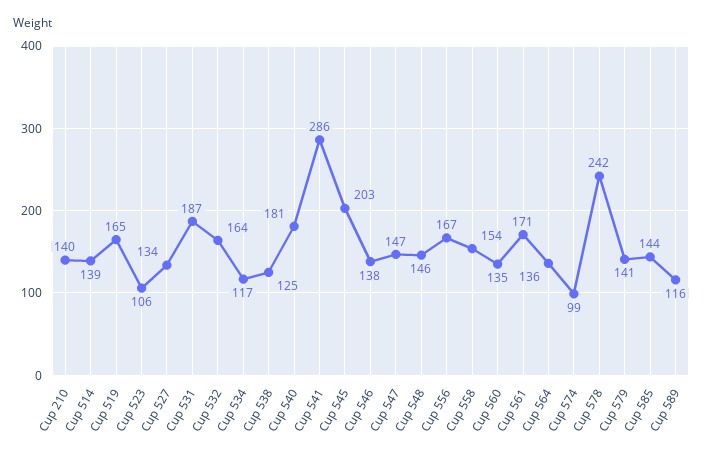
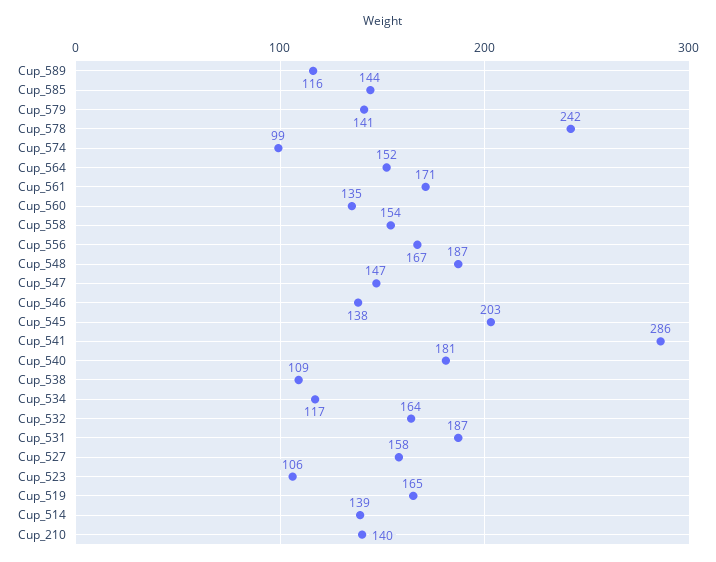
  {
    "Cup 210": 140,
    "Cup 514": 139,
    "Cup 519": 165,
    "Cup 523": 106,
-   "Cup 527": 134,
+   "Cup 527": 158,
    "Cup 531": 187,
    "Cup 532": 164,
    "Cup 534": 117,
-   "Cup 538": 125,
+   "Cup 538": 109,
    "Cup 540": 181,
    "Cup 541": 286,
    "Cup 545": 203,
    "Cup 546": 138,
    "Cup 547": 147,
-   "Cup 548": 146,
+   "Cup 548": 187,
    "Cup 556": 167,
    "Cup 558": 154,
    "Cup 560": 135,
    "Cup 561": 171,
-   "Cup 564": 136,
+   "Cup 564": 152,
    "Cup 574": 99,
    "Cup 578": 242,
    "Cup 579": 141,
    "Cup 585": 144,
    "Cup 589": 116
  }

